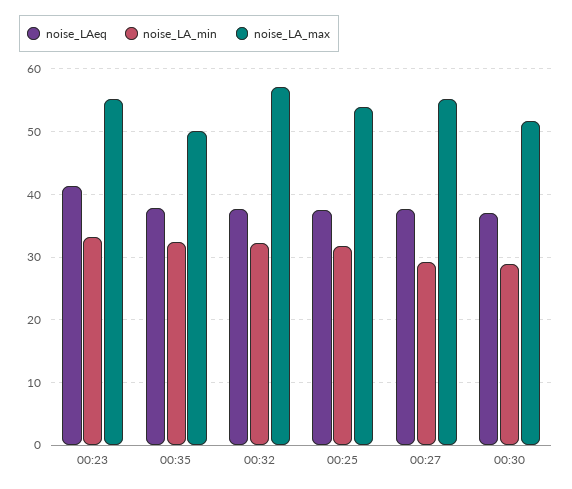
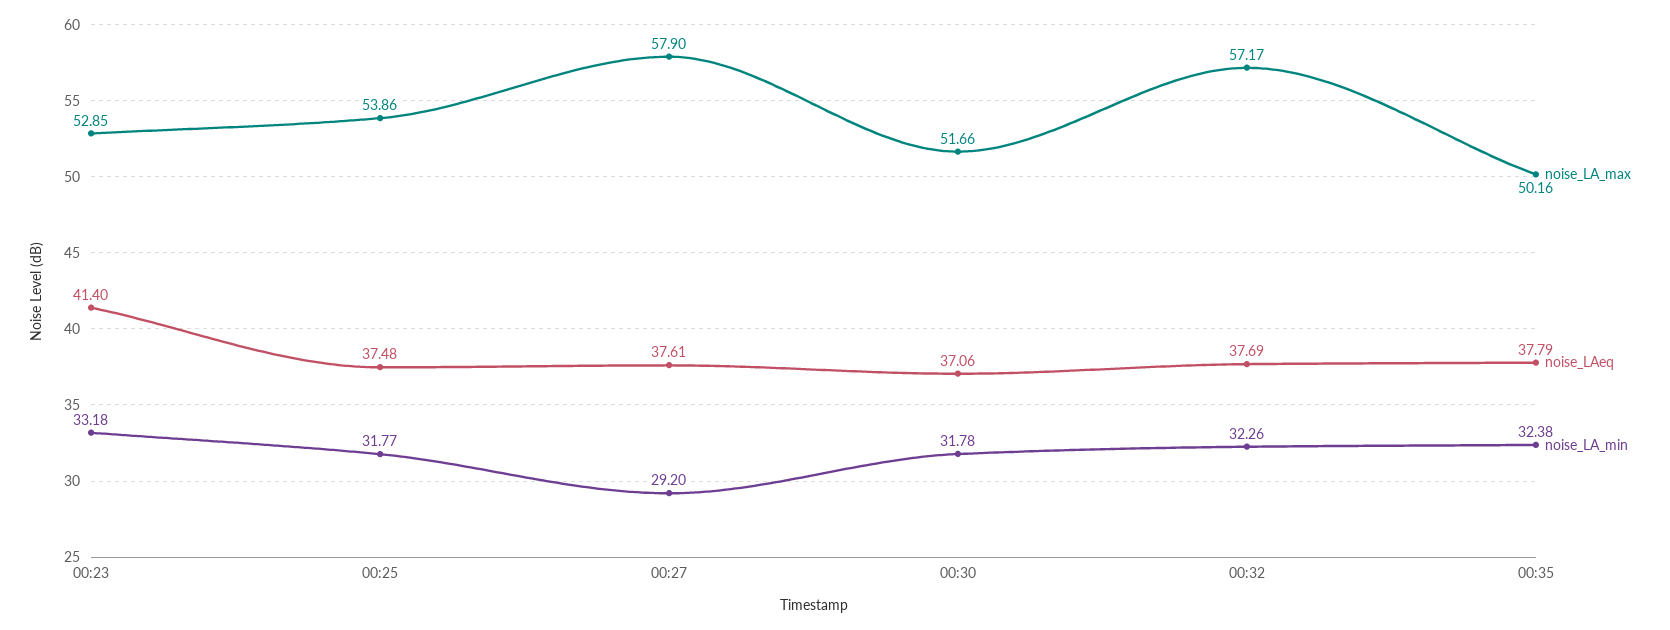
  {
    "noise_LAeq": {
      "00:23": 41.4,
      "00:35": 37.79,
      "00:32": 37.69,
      "00:25": 37.48,
      "00:27": 37.61,
      "00:30": 37.06
    },
    "noise_LA_min": {
      "00:23": 33.18,
      "00:35": 32.38,
      "00:32": 32.26,
      "00:25": 31.77,
      "00:27": 29.2,
-     "00:30": 29
+     "00:30": 31.78
    },
    "noise_LA_max": {
-     "00:23": 55,
+     "00:23": 52.85,
      "00:35": 50.16,
      "00:32": 57.17,
      "00:25": 53.86,
-     "00:27": 55,
+     "00:27": 57.9,
      "00:30": 51.66
    }
  }

